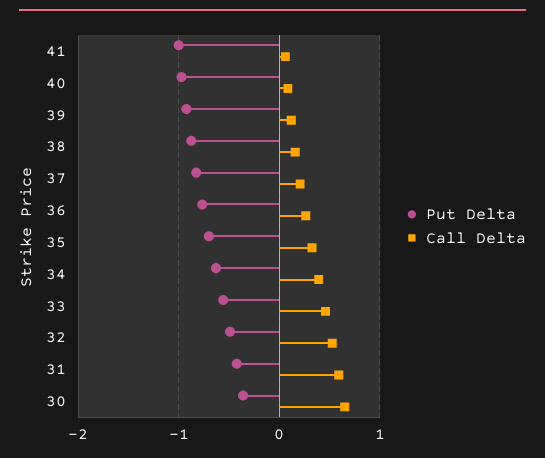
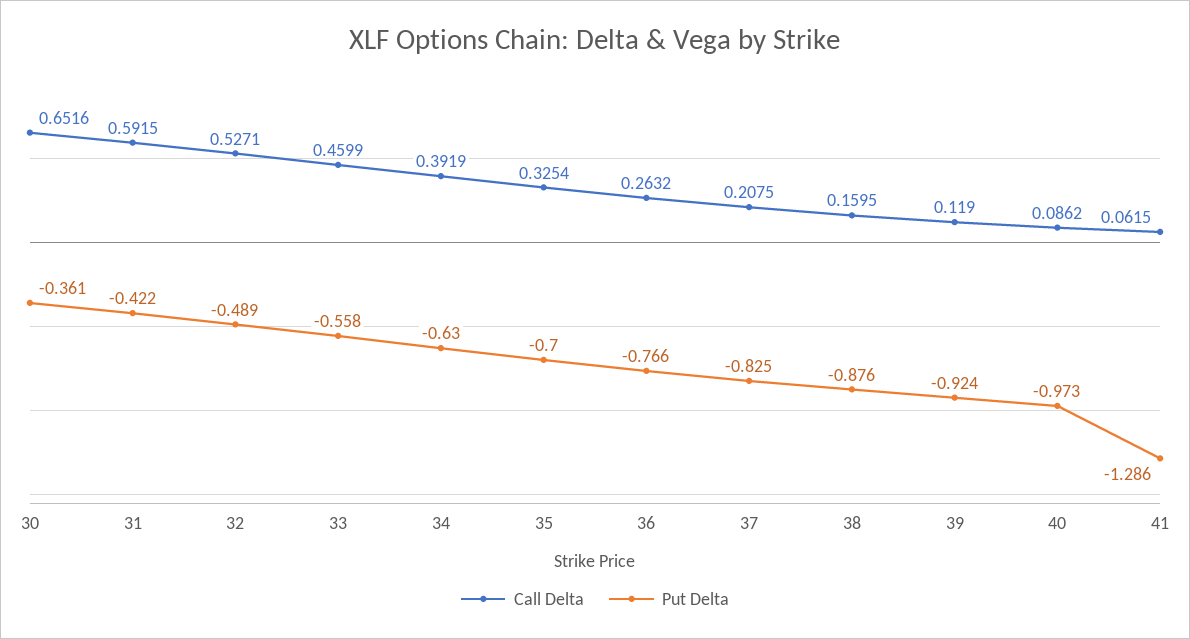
  {
    "Put Delta": {
-     "41": -1,
+     "41": -1.286,
      "40": -0.973,
      "39": -0.924,
      "38": -0.876,
      "37": -0.825,
      "36": -0.766,
      "35": -0.7,
      "34": -0.63,
      "33": -0.558,
      "32": -0.489,
      "31": -0.422,
      "30": -0.361
    },
    "Call Delta": {
      "41": 0.0615,
      "40": 0.0862,
      "39": 0.119,
      "38": 0.1595,
      "37": 0.2075,
      "36": 0.2632,
      "35": 0.3254,
      "34": 0.3919,
      "33": 0.4599,
      "32": 0.5271,
      "31": 0.5915,
      "30": 0.6516
    }
  }

